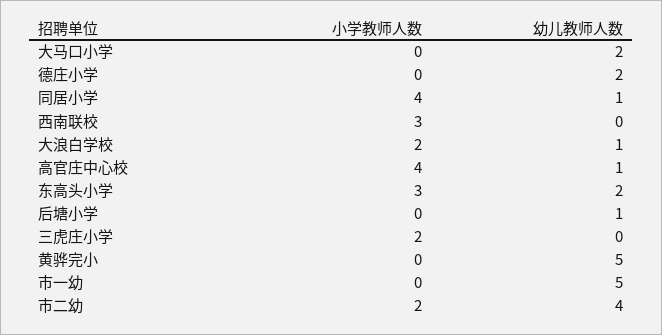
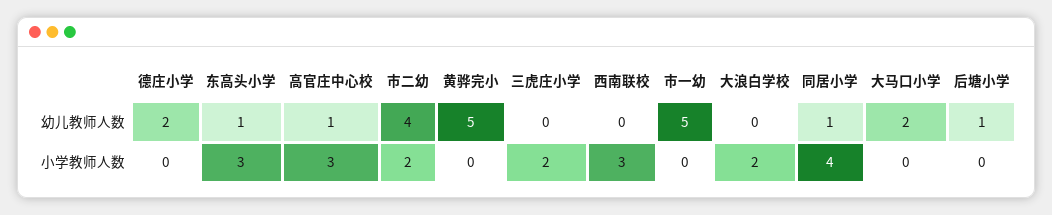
  {
    "小学教师人数": {
      "大马口小学": 0,
      "德庄小学": 0,
      "同居小学": 4,
      "西南联校": 3,
      "大浪白学校": 2,
-     "高官庄中心校": 4,
+     "高官庄中心校": 3,
      "东高头小学": 3,
      "后塘小学": 0,
      "三虎庄小学": 2,
      "黄骅完小": 0,
      "市一幼": 0,
      "市二幼": 2
    },
    "幼儿教师人数": {
      "大马口小学": 2,
      "德庄小学": 2,
      "同居小学": 1,
      "西南联校": 0,
-     "大浪白学校": 1,
+     "大浪白学校": 0,
      "高官庄中心校": 1,
-     "东高头小学": 2,
+     "东高头小学": 1,
      "后塘小学": 1,
      "三虎庄小学": 0,
      "黄骅完小": 5,
      "市一幼": 5,
      "市二幼": 4
    }
  }

